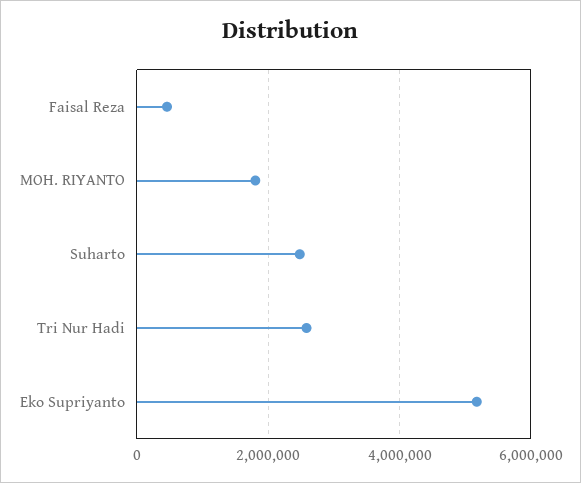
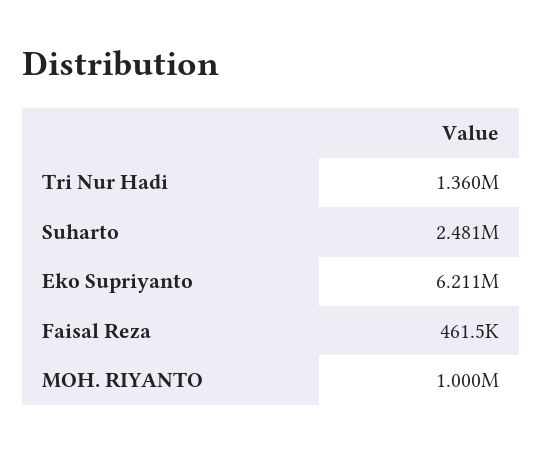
  {
    "Faisal Reza": 461500,
-   "MOH. RIYANTO": 1800000,
+   "MOH. RIYANTO": 1000000,
    "Suharto": 2481000,
-   "Tri Nur Hadi": 2600000,
+   "Tri Nur Hadi": 1360000,
-   "Eko Supriyanto": 5200000
+   "Eko Supriyanto": 6211000
  }

